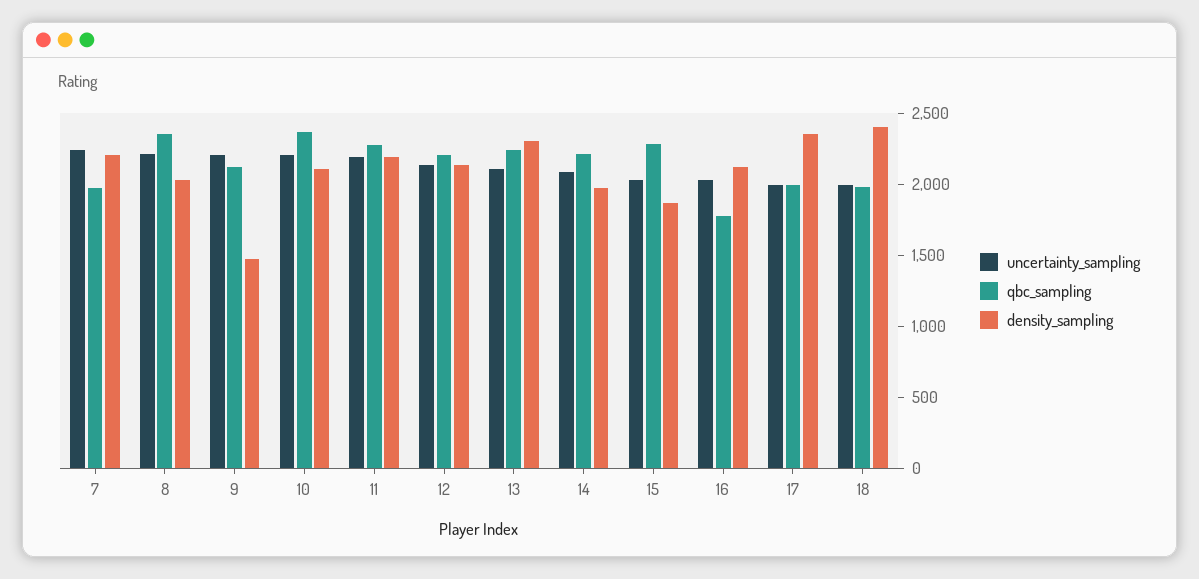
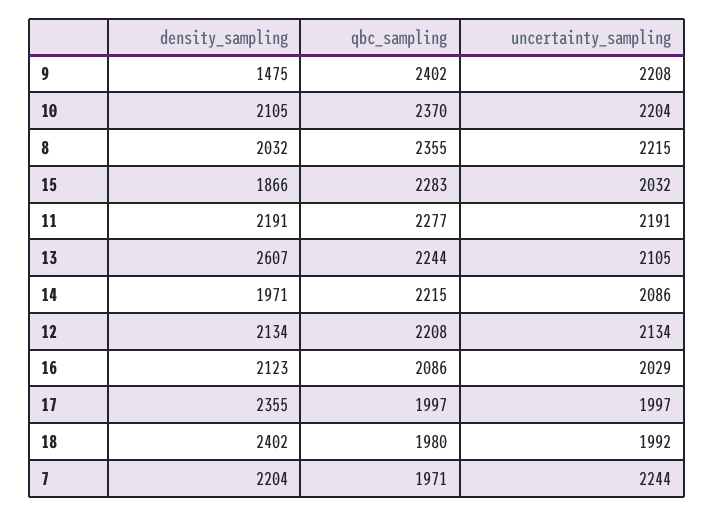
  {
    "uncertainty_sampling": {
      "7": 2244,
      "8": 2215,
      "9": 2208,
      "10": 2204,
      "11": 2191,
      "12": 2134,
      "13": 2105,
      "14": 2086,
      "15": 2032,
      "16": 2029,
      "17": 1997,
      "18": 1992
    },
    "qbc_sampling": {
      "7": 1971,
      "8": 2355,
-     "9": 2100,
+     "9": 2402,
      "10": 2370,
      "11": 2277,
      "12": 2208,
      "13": 2244,
      "14": 2215,
      "15": 2283,
-     "16": 1800,
+     "16": 2086,
      "17": 1997,
      "18": 1980
    },
    "density_sampling": {
      "7": 2204,
      "8": 2032,
      "9": 1475,
      "10": 2105,
      "11": 2191,
      "12": 2134,
-     "13": 2300,
+     "13": 2607,
      "14": 1971,
      "15": 1866,
      "16": 2123,
      "17": 2355,
      "18": 2402
    }
  }

